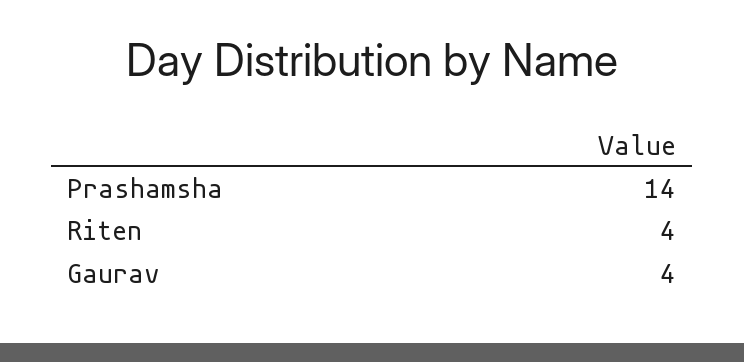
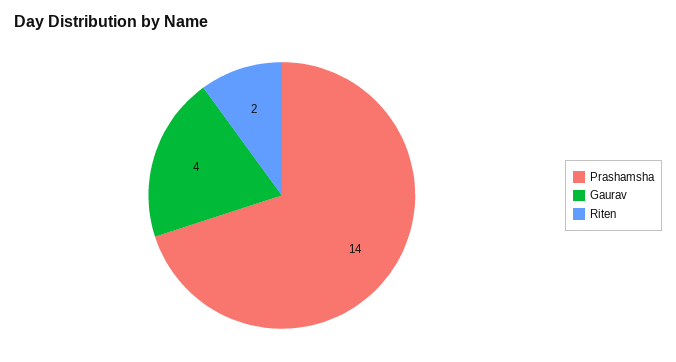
  {
    "Prashamsha": 14,
-   "Riten": 4,
+   "Riten": 2,
    "Gaurav": 4
  }

